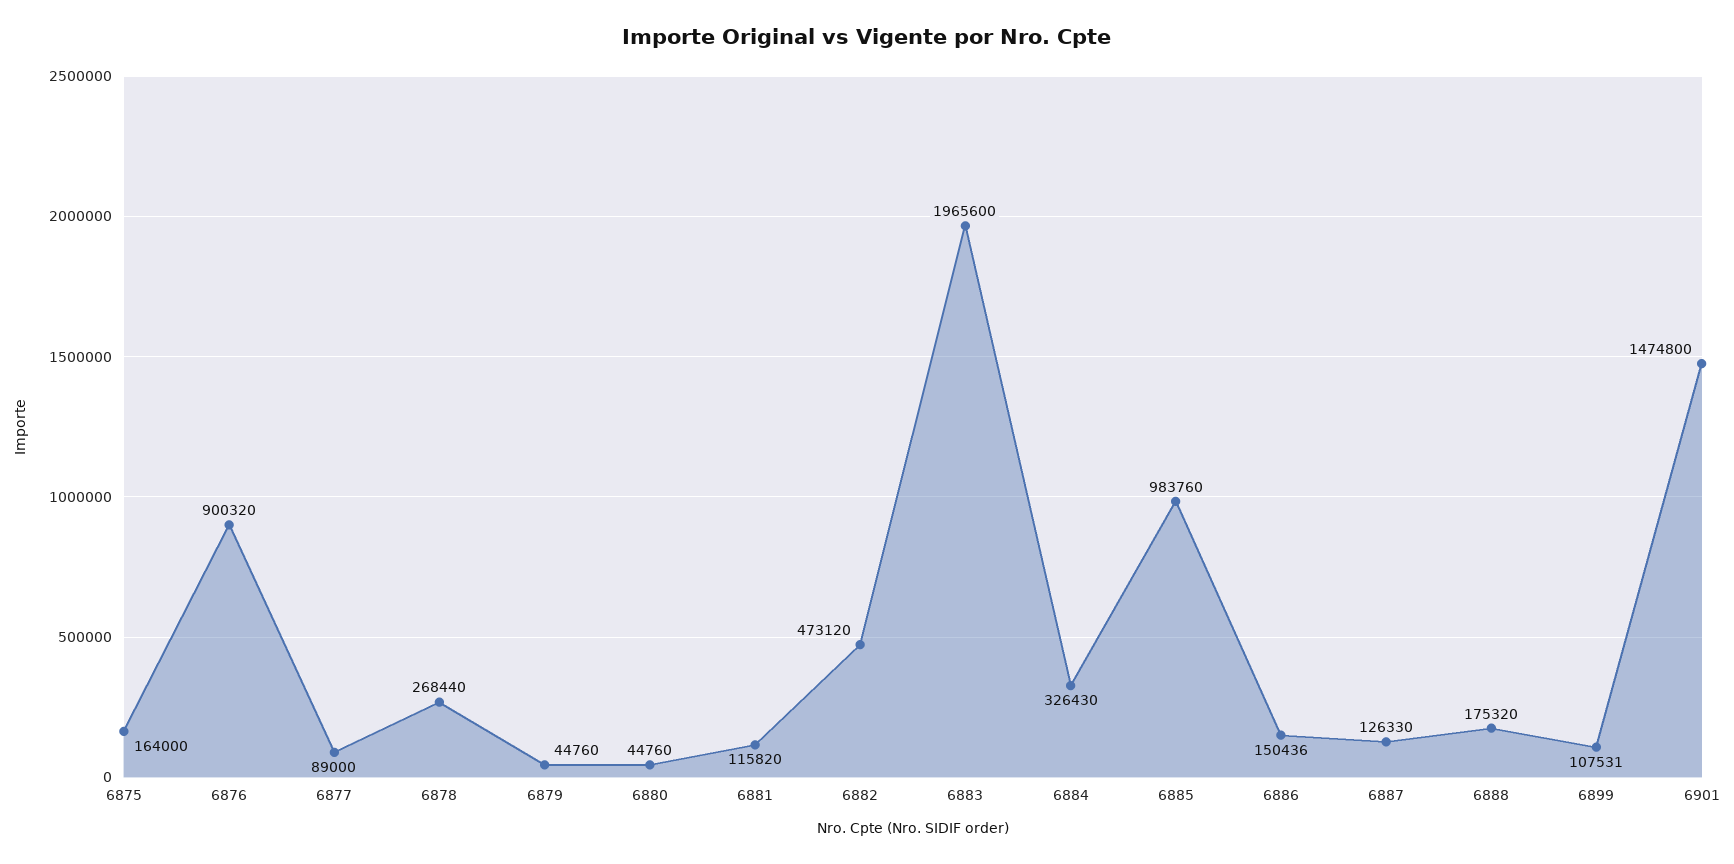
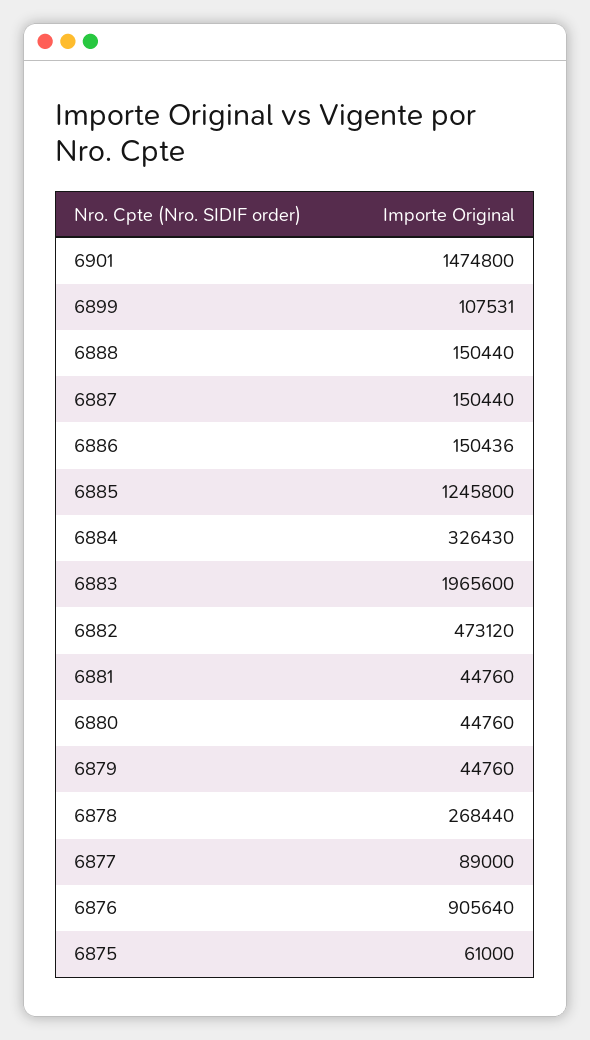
  {
-   "6875": 164000,
+   "6875": 61000,
-   "6876": 900320,
+   "6876": 905640,
    "6877": 89000,
    "6878": 268440,
    "6879": 44760,
    "6880": 44760,
-   "6881": 115820,
+   "6881": 44760,
    "6882": 473120,
    "6883": 1965600,
    "6884": 326430,
-   "6885": 983760,
+   "6885": 1245800,
    "6886": 150436,
-   "6887": 126330,
+   "6887": 150440,
-   "6888": 175320,
+   "6888": 150440,
    "6899": 107531,
    "6901": 1474800
  }

